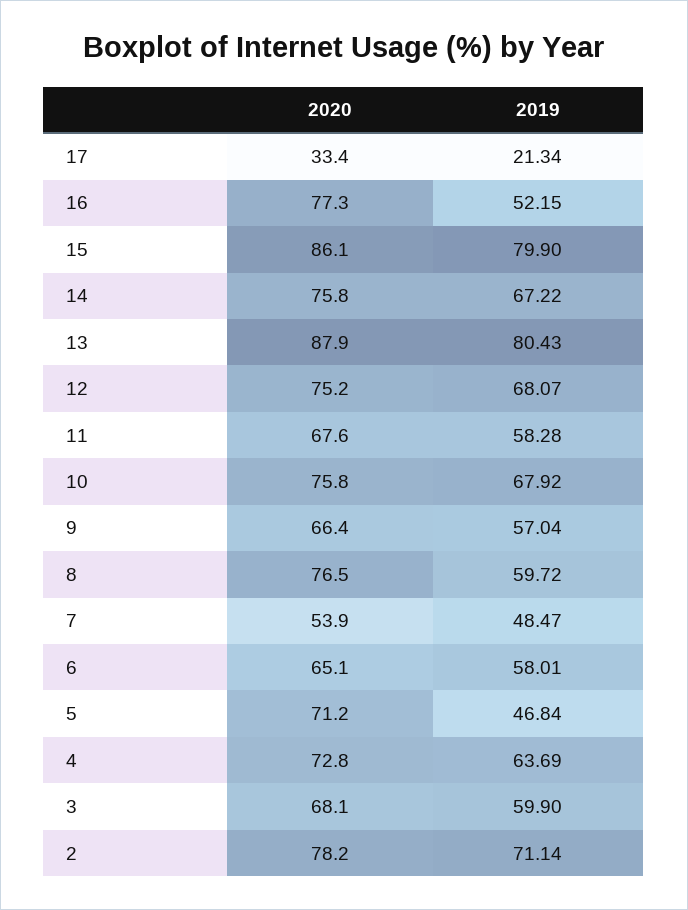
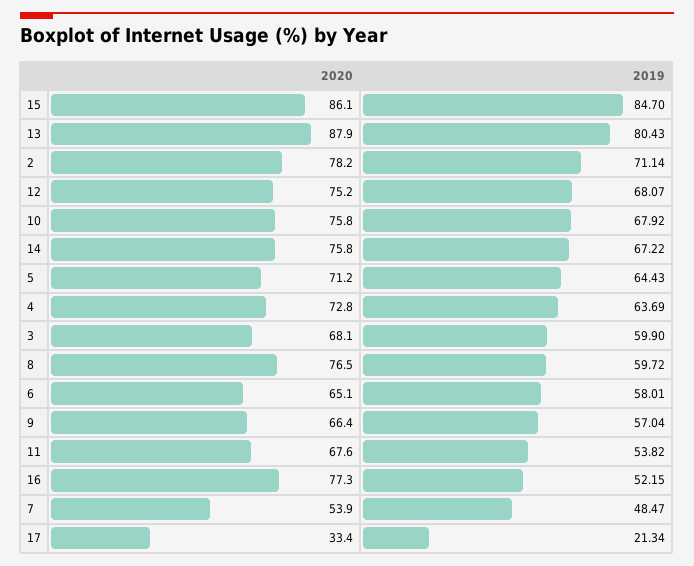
  {
    "2020": {
      "17": 33.4,
      "16": 77.3,
      "15": 86.1,
      "14": 75.8,
      "13": 87.9,
      "12": 75.2,
      "11": 67.6,
      "10": 75.8,
      "9": 66.4,
      "8": 76.5,
      "7": 53.9,
      "6": 65.1,
      "5": 71.2,
      "4": 72.8,
      "3": 68.1,
      "2": 78.2
    },
    "2019": {
      "17": 21.34,
      "16": 52.15,
-     "15": 79.9,
+     "15": 84.7,
      "14": 67.22,
      "13": 80.43,
      "12": 68.07,
-     "11": 58.28,
+     "11": 53.82,
      "10": 67.92,
      "9": 57.04,
      "8": 59.72,
      "7": 48.47,
      "6": 58.01,
-     "5": 46.84,
+     "5": 64.43,
      "4": 63.69,
      "3": 59.9,
      "2": 71.14
    }
  }

